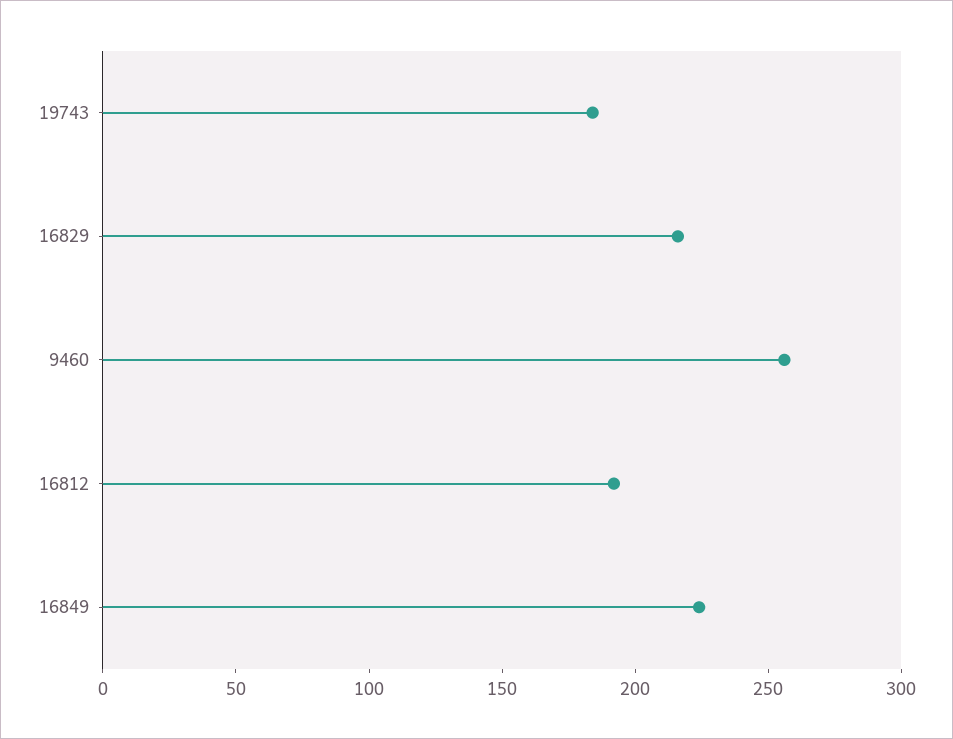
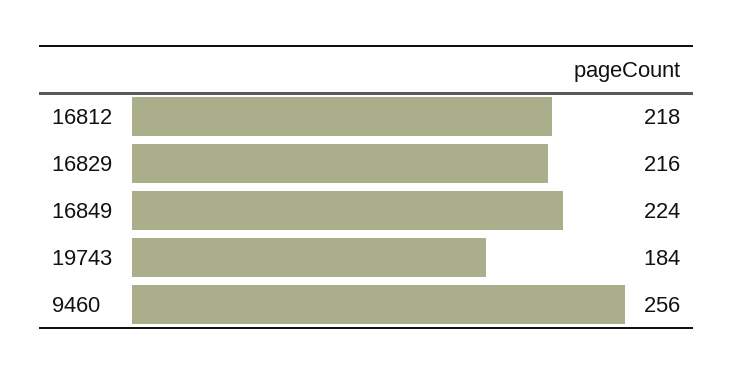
  {
    "19743": 184,
    "16829": 216,
    "9460": 256,
-   "16812": 190,
+   "16812": 218,
    "16849": 224
  }

